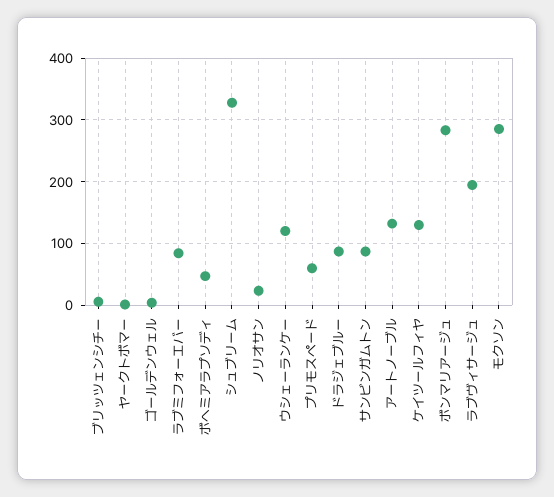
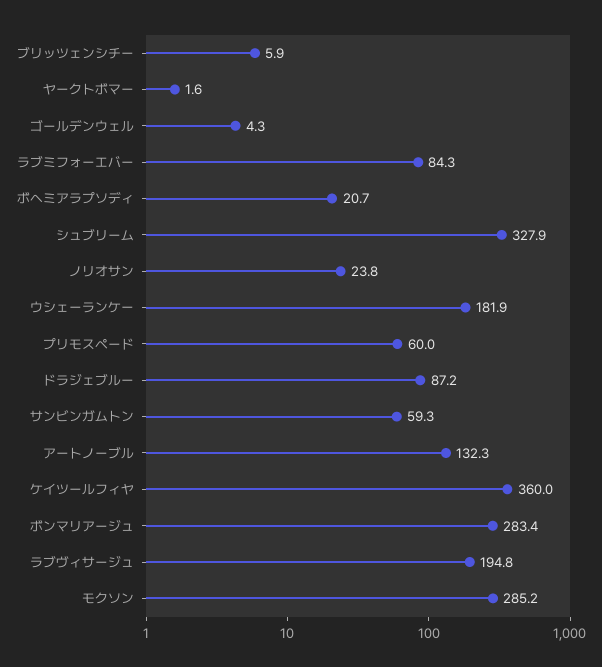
  {
    "ブリッツェンシチー": 5.9,
    "ヤークトボマー": 1.6,
    "ゴールデンウェル": 4.3,
    "ラブミフォーエバー": 84.3,
-   "ボヘミアラプソディ": 50,
+   "ボヘミアラプソディ": 20.7,
    "シュブリーム": 327.9,
    "ノリオサン": 23.8,
-   "ウシェーランケー": 120,
+   "ウシェーランケー": 181.9,
    "プリモスペード": 60,
    "ドラジェブルー": 87.2,
-   "サンビンガムトン": 90,
+   "サンビンガムトン": 59.3,
    "アートノーブル": 132.3,
-   "ケイツールフィヤ": 130,
+   "ケイツールフィヤ": 360,
    "ボンマリアージュ": 283.4,
    "ラブヴィサージュ": 194.8,
    "モクソン": 285.2
  }

